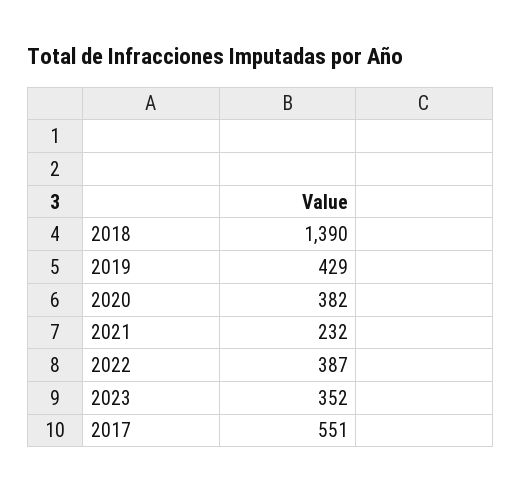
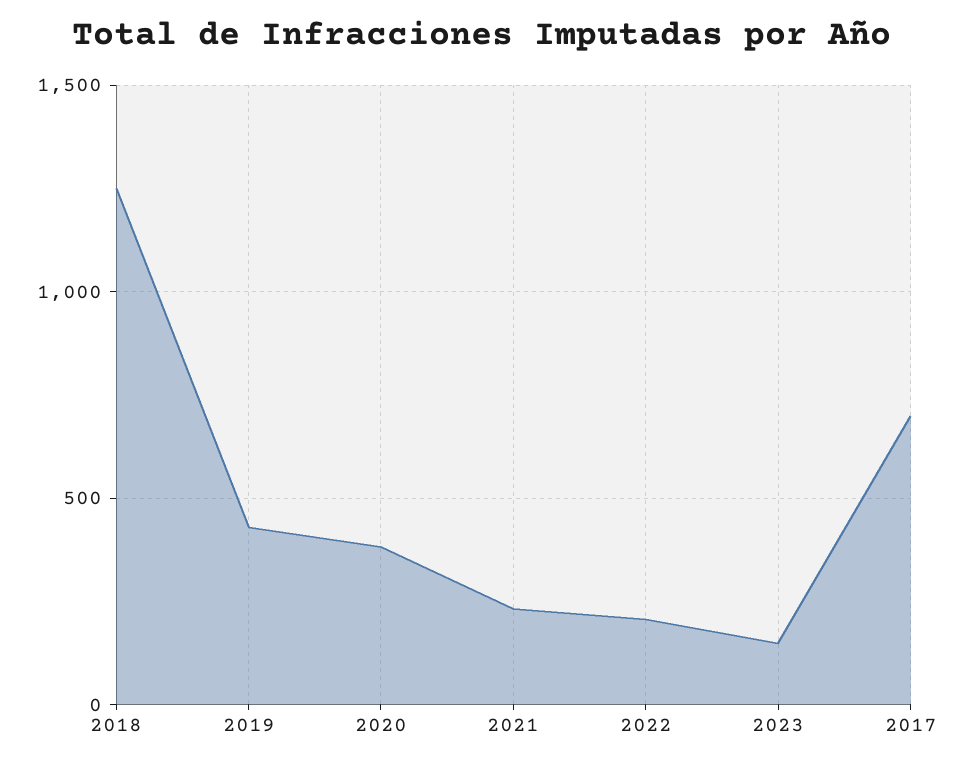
  {
-   "2018": 1390,
+   "2018": 1250,
    "2019": 429,
    "2020": 382,
    "2021": 232,
-   "2022": 387,
+   "2022": 200,
-   "2023": 352,
+   "2023": 150,
-   "2017": 551
+   "2017": 700
  }

